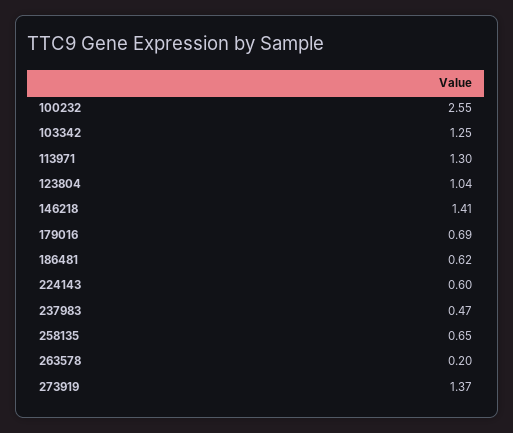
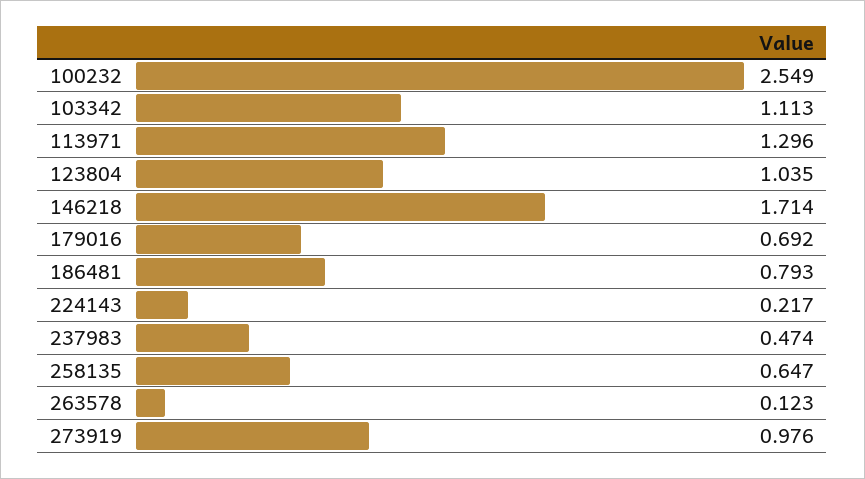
  {
    "100232": 2.549,
-   "103342": 1.25,
+   "103342": 1.113,
    "113971": 1.296,
    "123804": 1.035,
-   "146218": 1.41,
+   "146218": 1.714,
    "179016": 0.692,
-   "186481": 0.62,
+   "186481": 0.793,
-   "224143": 0.6,
+   "224143": 0.217,
    "237983": 0.474,
    "258135": 0.647,
-   "263578": 0.2,
+   "263578": 0.123,
-   "273919": 1.37
+   "273919": 0.976
  }

